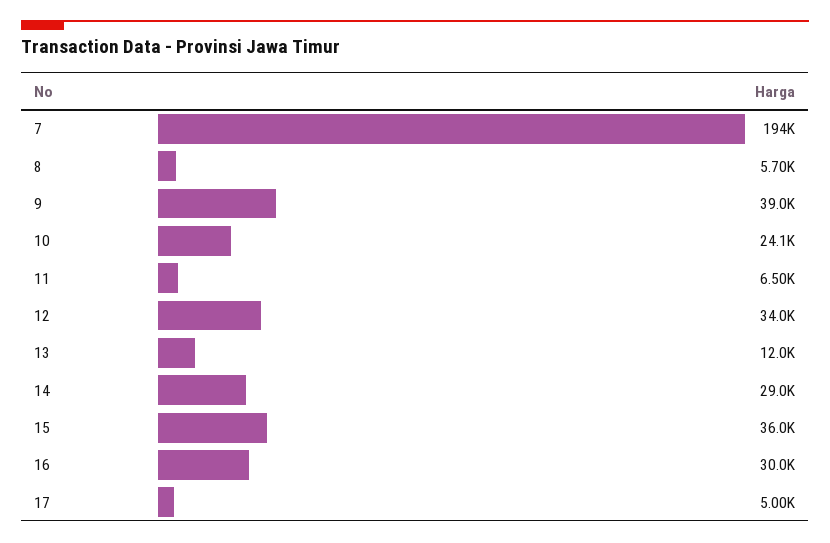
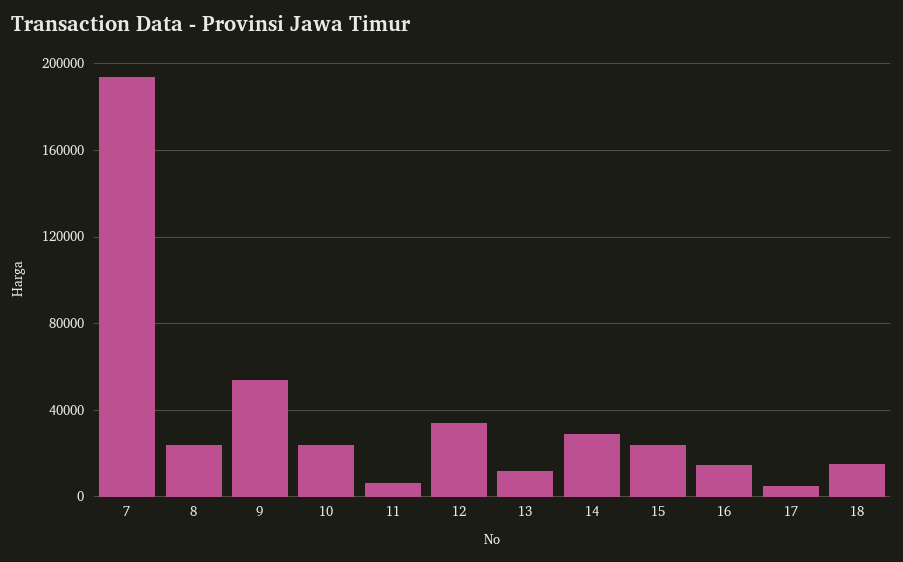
  {
    "7": 194000,
-   "8": 5700,
+   "8": 25000,
-   "9": 39000,
+   "9": 55000,
    "10": 24100,
    "11": 6500,
    "12": 34000,
    "13": 12000,
    "14": 29000,
-   "15": 36000,
+   "15": 25000,
-   "16": 30000,
+   "16": 15000,
-   "17": 5000
+   "17": 5000,
+   "18": 15000
  }

